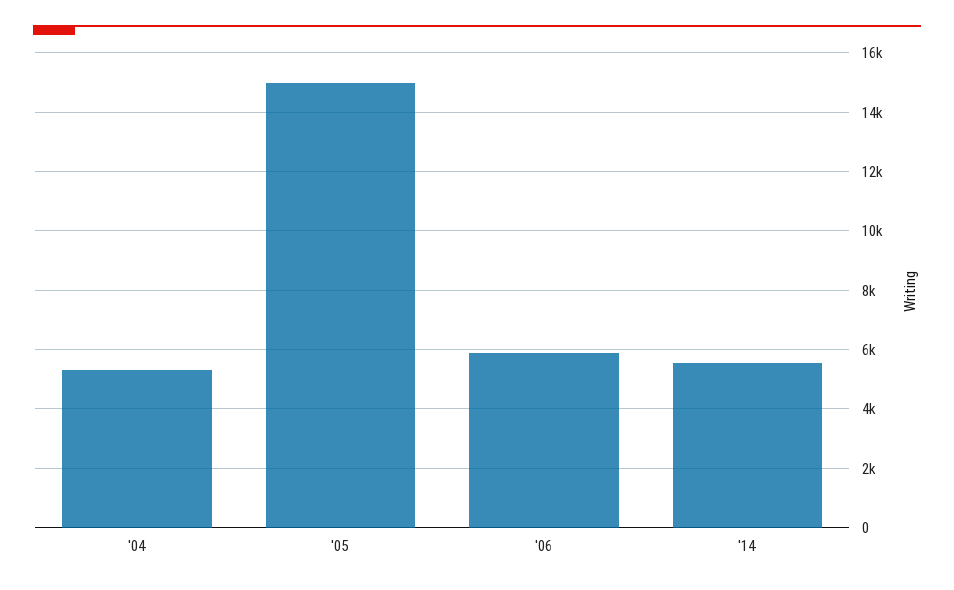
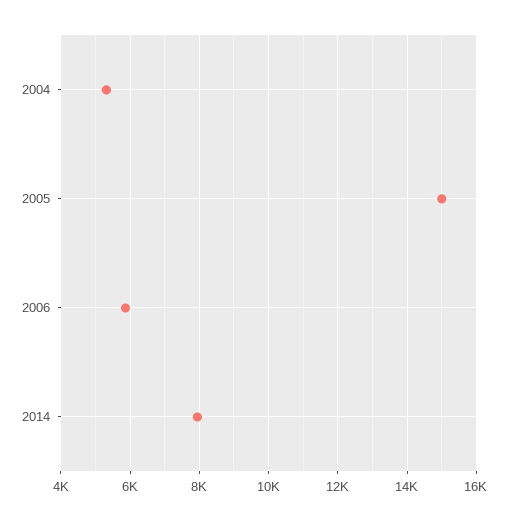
  {
    "'04": 5400,
    "'05": 15000,
    "'06": 5800,
-   "'14": 5500
+   "'14": 8000
  }

